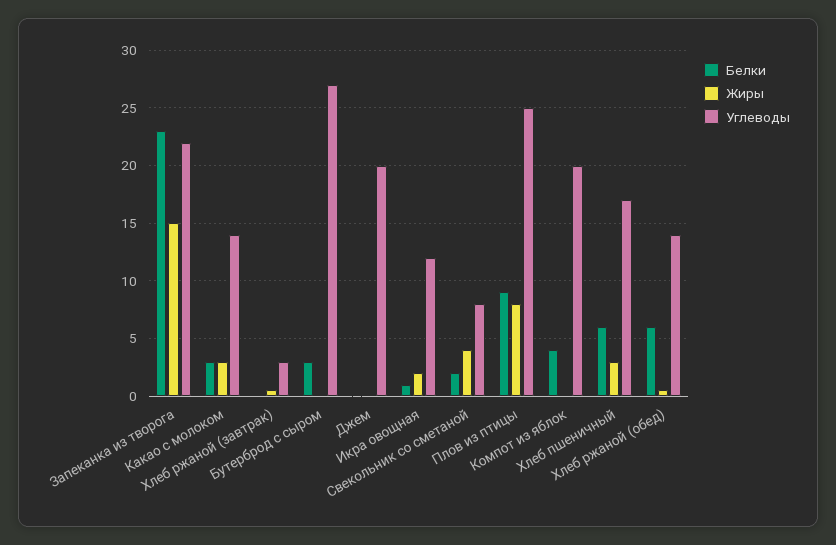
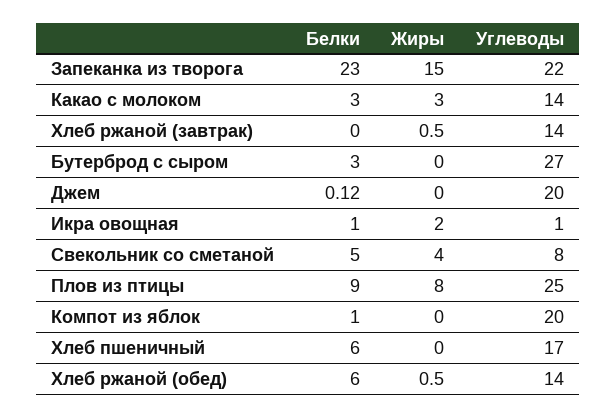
  {
    "Белки": {
      "Запеканка из творога": 23,
      "Какао с молоком": 3,
      "Хлеб ржаной (завтрак)": 0,
      "Бутерброд с сыром": 3,
      "Джем": 0.12,
      "Икра овощная": 1,
-     "Свекольник со сметаной": 2,
+     "Свекольник со сметаной": 5,
      "Плов из птицы": 9,
-     "Компот из яблок": 4,
+     "Компот из яблок": 1,
      "Хлеб пшеничный": 6,
      "Хлеб ржаной (обед)": 6
    },
    "Жиры": {
      "Запеканка из творога": 15,
      "Какао с молоком": 3,
      "Хлеб ржаной (завтрак)": 0.5,
      "Бутерброд с сыром": 0,
      "Джем": 0,
      "Икра овощная": 2,
      "Свекольник со сметаной": 4,
      "Плов из птицы": 8,
      "Компот из яблок": 0,
-     "Хлеб пшеничный": 3,
+     "Хлеб пшеничный": 0,
      "Хлеб ржаной (обед)": 0.5
    },
    "Углеводы": {
      "Запеканка из творога": 22,
      "Какао с молоком": 14,
-     "Хлеб ржаной (завтрак)": 3,
+     "Хлеб ржаной (завтрак)": 14,
      "Бутерброд с сыром": 27,
      "Джем": 20,
-     "Икра овощная": 12,
+     "Икра овощная": 1,
      "Свекольник со сметаной": 8,
      "Плов из птицы": 25,
      "Компот из яблок": 20,
      "Хлеб пшеничный": 17,
      "Хлеб ржаной (обед)": 14
    }
  }

